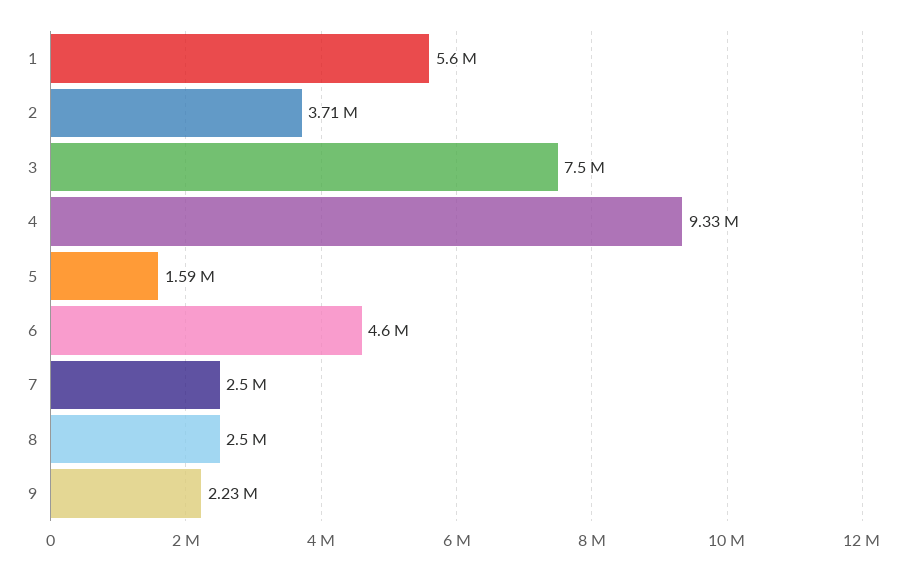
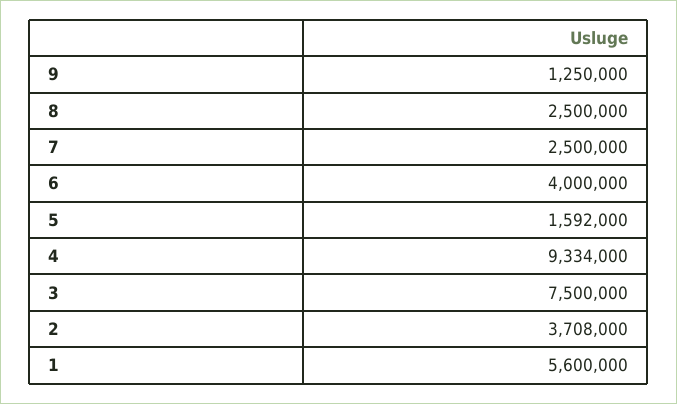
  {
    "1": 5600000,
    "2": 3708000,
    "3": 7500000,
    "4": 9334000,
    "5": 1592000,
-   "6": 4600000,
+   "6": 4000000,
    "7": 2500000,
    "8": 2500000,
-   "9": 2230000
+   "9": 1250000
  }

